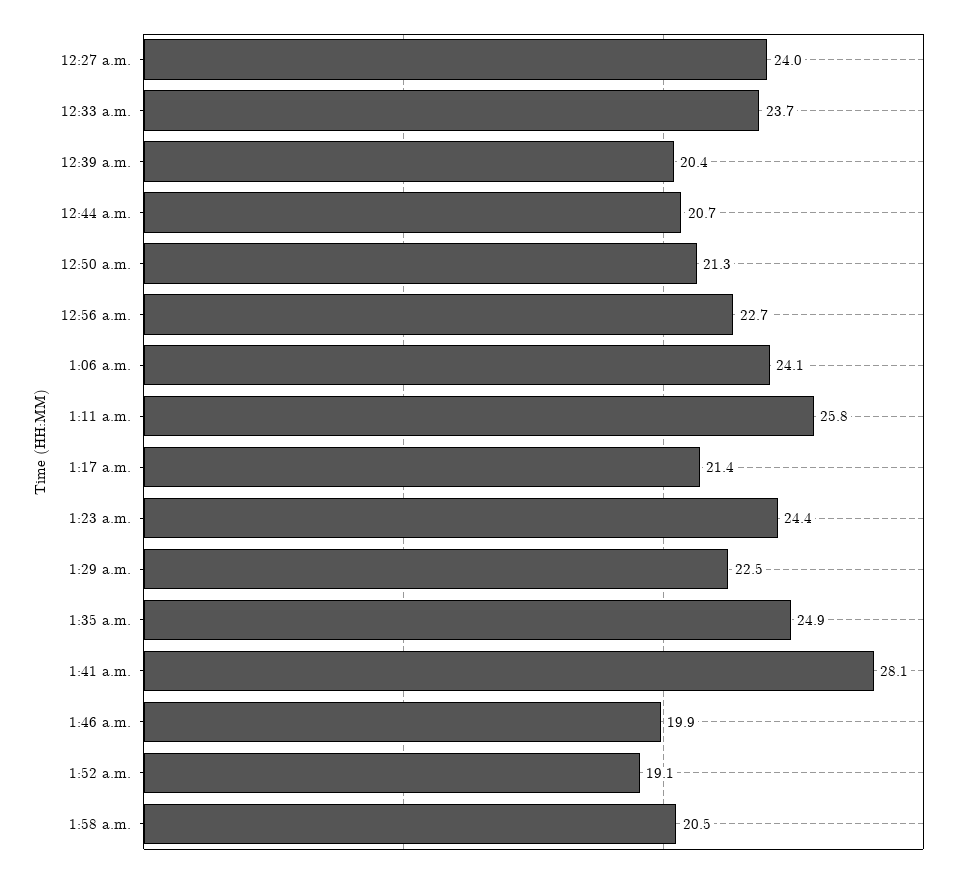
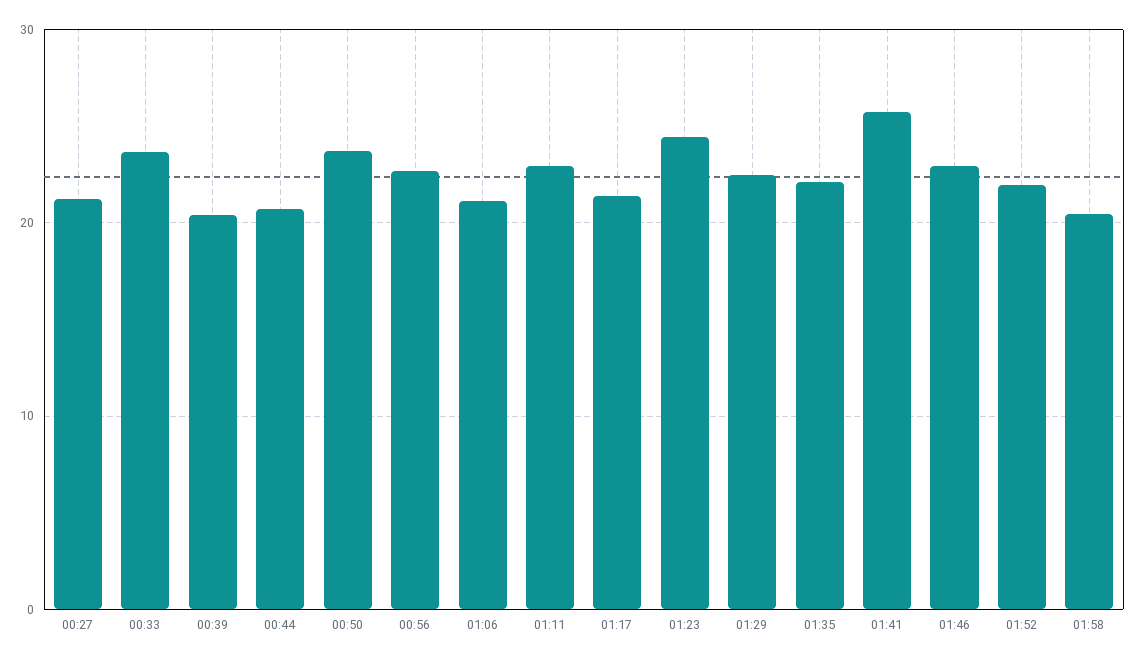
  {
-   "12:27 a.m.": 24,
+   "12:27 a.m.": 21,
    "12:33 a.m.": 23.7,
    "12:39 a.m.": 20.4,
    "12:44 a.m.": 20.7,
-   "12:50 a.m.": 21.3,
+   "12:50 a.m.": 24,
    "12:56 a.m.": 22.7,
-   "1:06 a.m.": 24.1,
+   "1:06 a.m.": 21,
-   "1:11 a.m.": 25.8,
+   "1:11 a.m.": 23,
    "1:17 a.m.": 21.4,
    "1:23 a.m.": 24.4,
    "1:29 a.m.": 22.5,
-   "1:35 a.m.": 24.9,
+   "1:35 a.m.": 22,
-   "1:41 a.m.": 28.1,
+   "1:41 a.m.": 26,
-   "1:46 a.m.": 19.9,
+   "1:46 a.m.": 23,
-   "1:52 a.m.": 19.1,
+   "1:52 a.m.": 22,
    "1:58 a.m.": 20.5
  }

